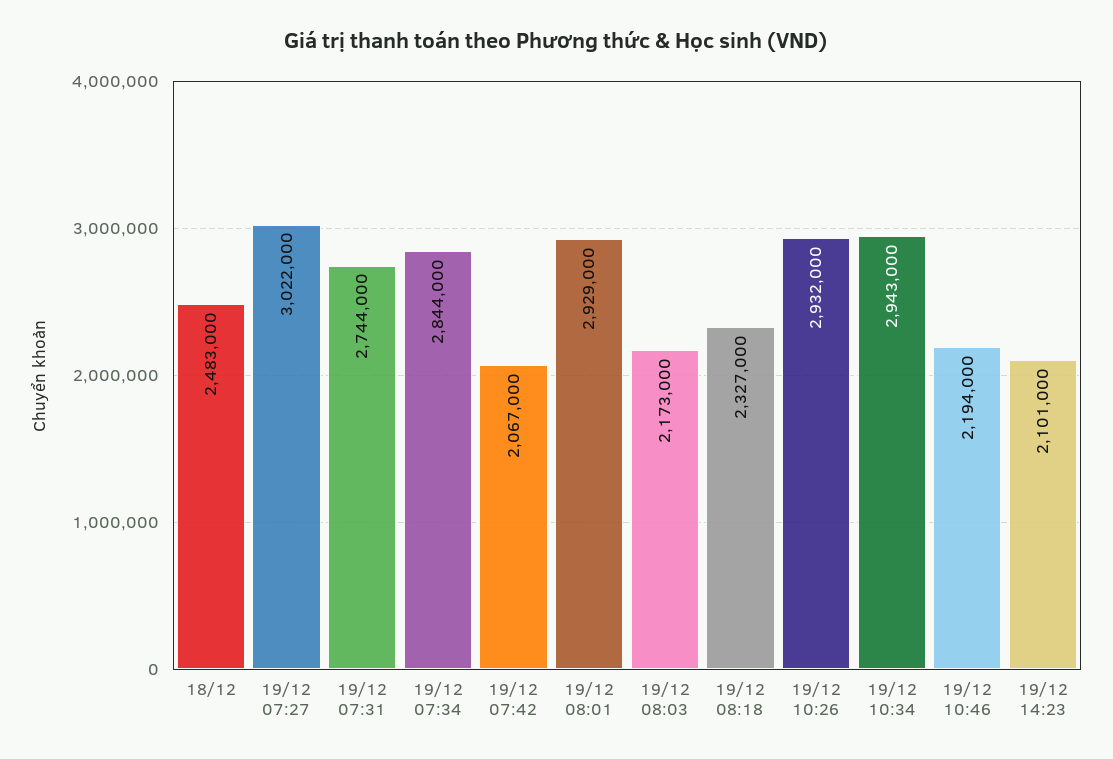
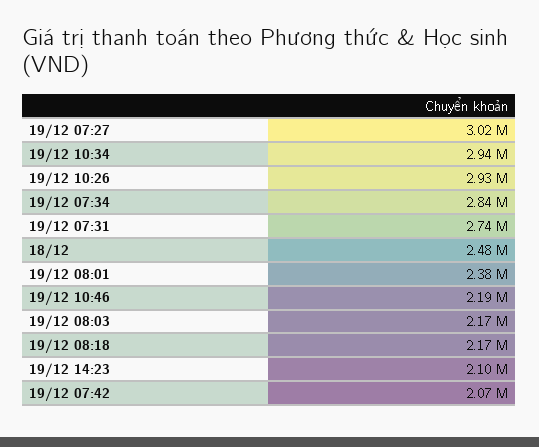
  {
    "18/12": 2483000,
    "19/12 07:27": 3022000,
    "19/12 07:31": 2744000,
    "19/12 07:34": 2844000,
    "19/12 07:42": 2067000,
-   "19/12 08:01": 2929000,
+   "19/12 08:01": 2380000,
    "19/12 08:03": 2173000,
-   "19/12 08:18": 2327000,
+   "19/12 08:18": 2170000,
    "19/12 10:26": 2932000,
    "19/12 10:34": 2943000,
    "19/12 10:46": 2194000,
    "19/12 14:23": 2101000
  }

